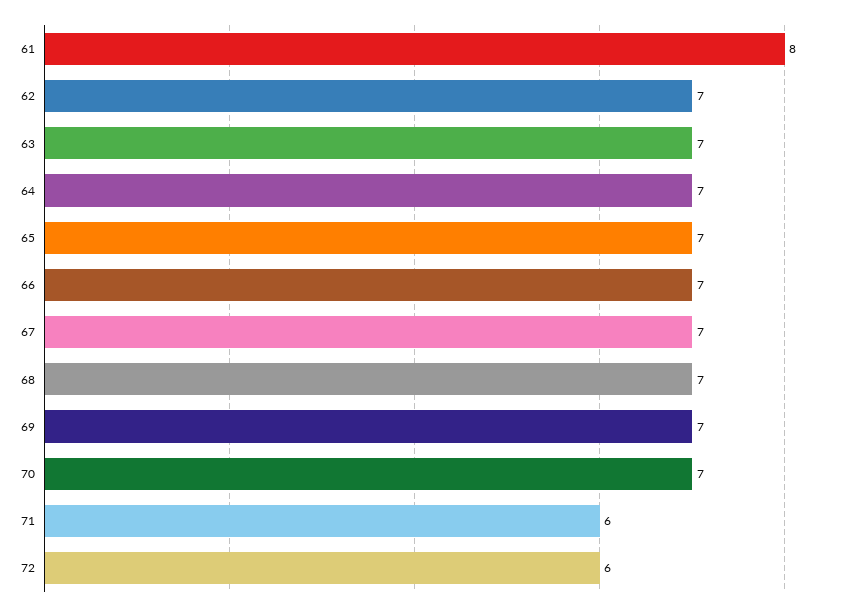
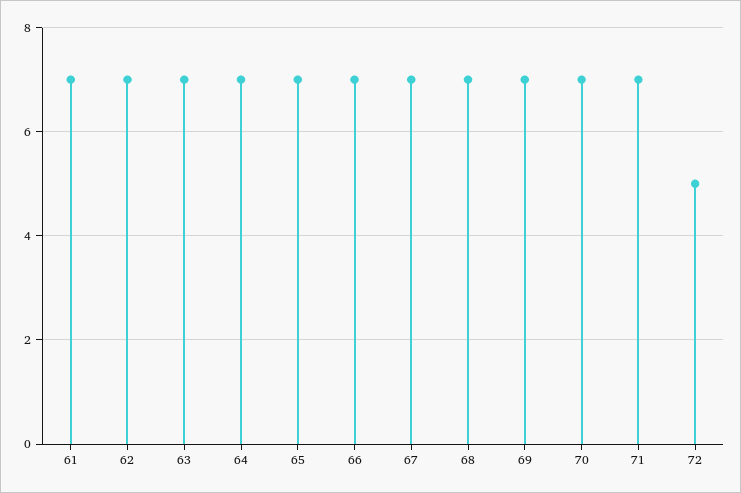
  {
-   "61": 8,
+   "61": 7,
    "62": 7,
    "63": 7,
    "64": 7,
    "65": 7,
    "66": 7,
    "67": 7,
    "68": 7,
    "69": 7,
    "70": 7,
-   "71": 6,
+   "71": 7,
-   "72": 6
+   "72": 5
  }

